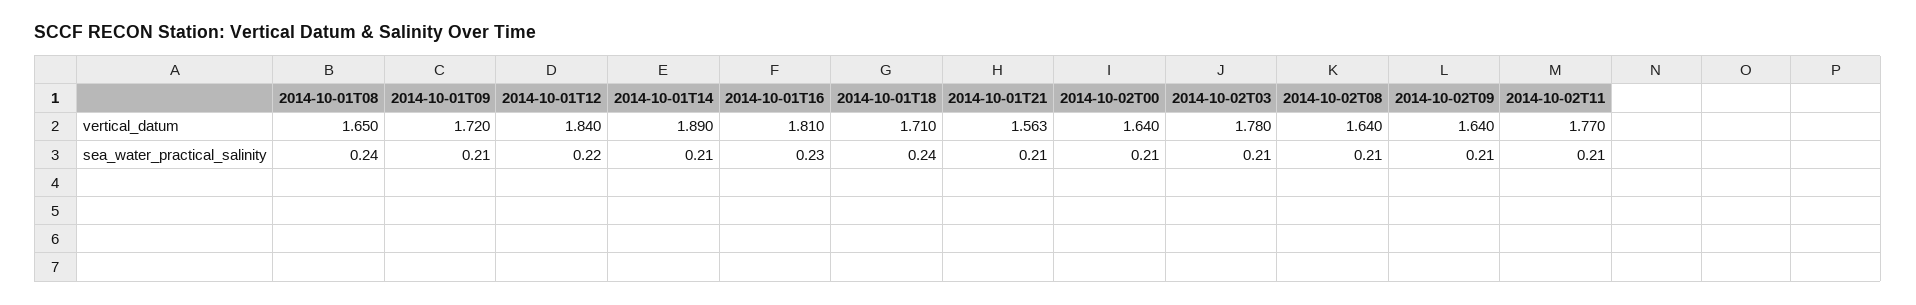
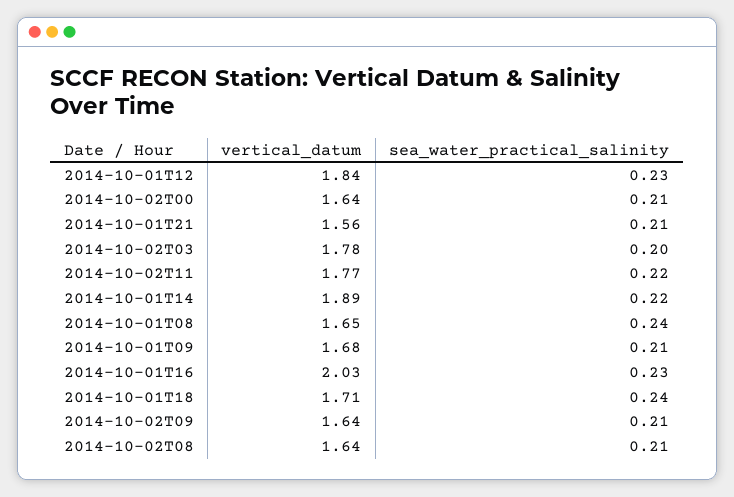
  {
    "2014-10-01T08": {
      "vertical_datum": 1.65,
      "sea_water_practical_salinity": 0.24
    },
    "2014-10-01T09": {
-     "vertical_datum": 1.72,
+     "vertical_datum": 1.68,
      "sea_water_practical_salinity": 0.21
    },
    "2014-10-01T12": {
      "vertical_datum": 1.84,
-     "sea_water_practical_salinity": 0.22
+     "sea_water_practical_salinity": 0.23
    },
    "2014-10-01T14": {
      "vertical_datum": 1.89,
-     "sea_water_practical_salinity": 0.21
+     "sea_water_practical_salinity": 0.22
    },
    "2014-10-01T16": {
-     "vertical_datum": 1.81,
+     "vertical_datum": 2.03,
      "sea_water_practical_salinity": 0.23
    },
    "2014-10-01T18": {
      "vertical_datum": 1.71,
      "sea_water_practical_salinity": 0.24
    },
    "2014-10-01T21": {
-     "vertical_datum": 1.563,
+     "vertical_datum": 1.56,
      "sea_water_practical_salinity": 0.21
    },
    "2014-10-02T00": {
      "vertical_datum": 1.64,
      "sea_water_practical_salinity": 0.21
    },
    "2014-10-02T03": {
      "vertical_datum": 1.78,
-     "sea_water_practical_salinity": 0.21
+     "sea_water_practical_salinity": 0.2
    },
    "2014-10-02T08": {
      "vertical_datum": 1.64,
      "sea_water_practical_salinity": 0.21
    },
    "2014-10-02T09": {
      "vertical_datum": 1.64,
      "sea_water_practical_salinity": 0.21
    },
    "2014-10-02T11": {
      "vertical_datum": 1.77,
-     "sea_water_practical_salinity": 0.21
+     "sea_water_practical_salinity": 0.22
    }
  }

